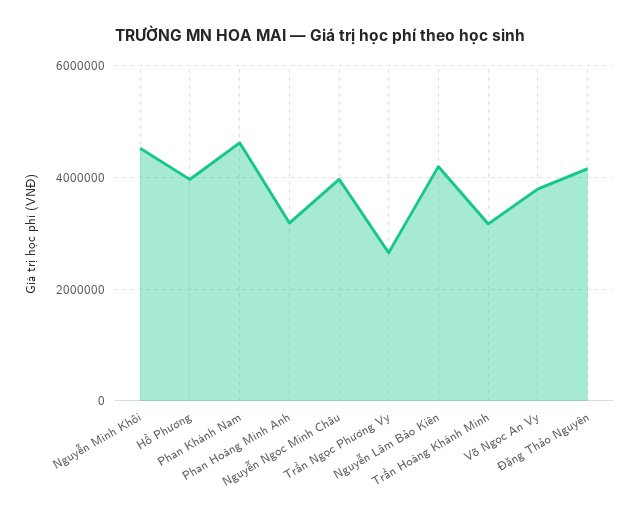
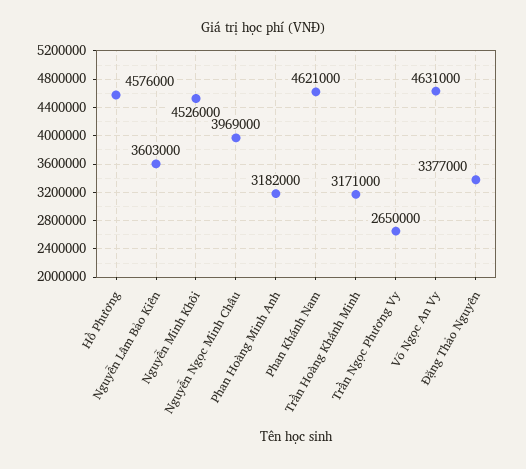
  {
    "Nguyễn Minh Khôi": 4526000,
-   "Hồ Phương": 4000000,
+   "Hồ Phương": 4576000,
    "Phan Khánh Nam": 4621000,
    "Phan Hoàng Minh Anh": 3182000,
    "Nguyễn Ngọc Minh Châu": 3969000,
    "Trần Ngọc Phương Vy": 2650000,
-   "Nguyễn Lâm Bảo Kiên": 4200000,
+   "Nguyễn Lâm Bảo Kiên": 3603000,
    "Trần Hoàng Khánh Minh": 3171000,
-   "Võ Ngọc An Vy": 3800000,
+   "Võ Ngọc An Vy": 4631000,
-   "Đặng Thảo Nguyên": 4200000
+   "Đặng Thảo Nguyên": 3377000
  }

